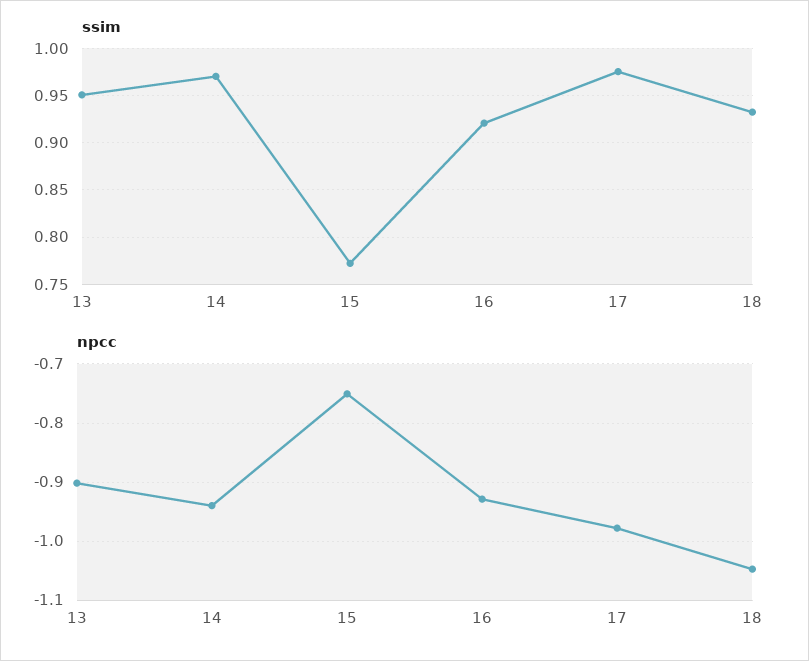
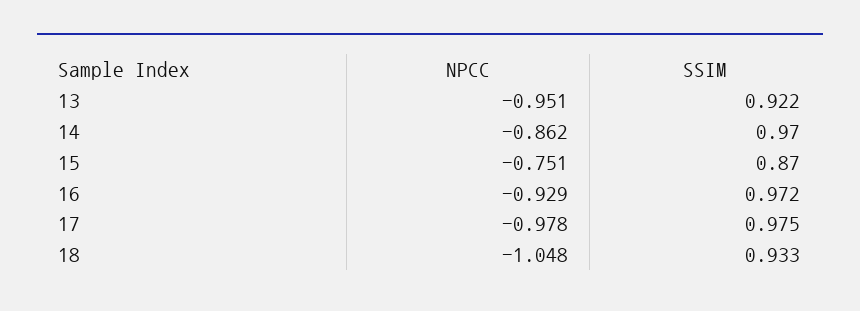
  {
    "ssim": {
-     "13": 0.95,
+     "13": 0.922,
      "14": 0.97,
-     "15": 0.77,
+     "15": 0.87,
-     "16": 0.92,
+     "16": 0.972,
      "17": 0.975,
      "18": 0.933
    },
    "npcc": {
-     "13": -0.9,
+     "13": -0.951,
-     "14": -0.94,
+     "14": -0.862,
      "15": -0.751,
      "16": -0.929,
      "17": -0.978,
      "18": -1.048
    }
  }

